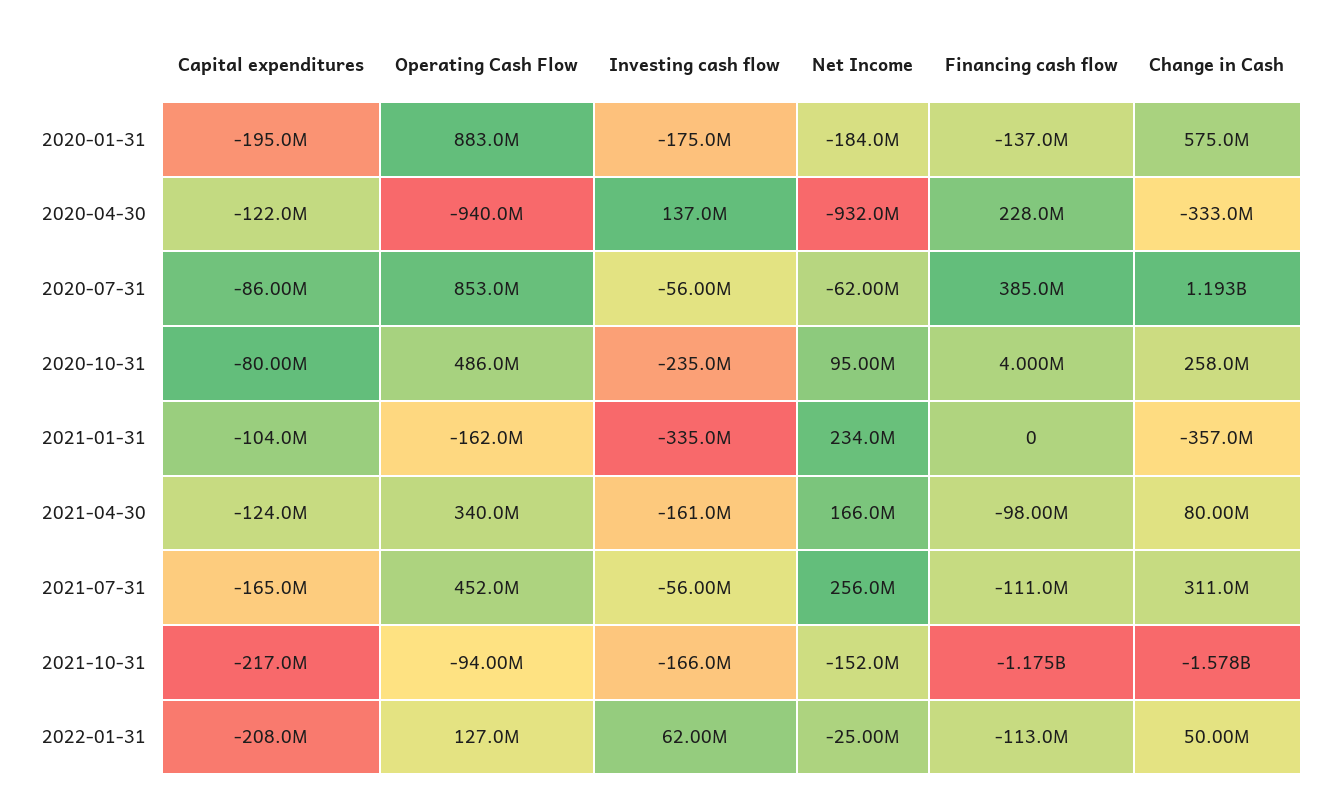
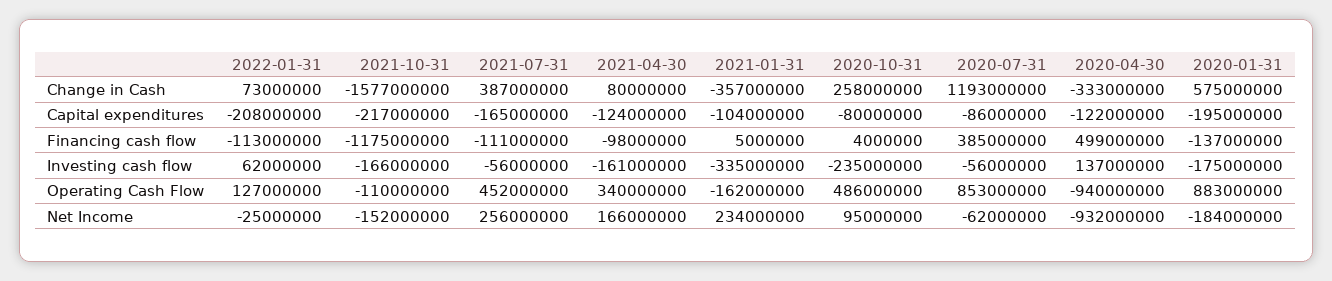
  {
    "Capital expenditures": {
      "2020-01-31": -195000000,
      "2020-04-30": -122000000,
      "2020-07-31": -86000000,
      "2020-10-31": -80000000,
      "2021-01-31": -104000000,
      "2021-04-30": -124000000,
      "2021-07-31": -165000000,
      "2021-10-31": -217000000,
      "2022-01-31": -208000000
    },
    "Operating Cash Flow": {
      "2020-01-31": 883000000,
      "2020-04-30": -940000000,
      "2020-07-31": 853000000,
      "2020-10-31": 486000000,
      "2021-01-31": -162000000,
      "2021-04-30": 340000000,
      "2021-07-31": 452000000,
-     "2021-10-31": -94000000,
+     "2021-10-31": -110000000,
      "2022-01-31": 127000000
    },
    "Investing cash flow": {
      "2020-01-31": -175000000,
      "2020-04-30": 137000000,
      "2020-07-31": -56000000,
      "2020-10-31": -235000000,
      "2021-01-31": -335000000,
      "2021-04-30": -161000000,
      "2021-07-31": -56000000,
      "2021-10-31": -166000000,
      "2022-01-31": 62000000
    },
    "Net Income": {
      "2020-01-31": -184000000,
      "2020-04-30": -932000000,
      "2020-07-31": -62000000,
      "2020-10-31": 95000000,
      "2021-01-31": 234000000,
      "2021-04-30": 166000000,
      "2021-07-31": 256000000,
      "2021-10-31": -152000000,
      "2022-01-31": -25000000
    },
    "Financing cash flow": {
      "2020-01-31": -137000000,
-     "2020-04-30": 228000000,
+     "2020-04-30": 499000000,
      "2020-07-31": 385000000,
      "2020-10-31": 4000000,
-     "2021-01-31": 0,
+     "2021-01-31": 5000000,
      "2021-04-30": -98000000,
      "2021-07-31": -111000000,
      "2021-10-31": -1175000000,
      "2022-01-31": -113000000
    },
    "Change in Cash": {
      "2020-01-31": 575000000,
      "2020-04-30": -333000000,
      "2020-07-31": 1193000000,
      "2020-10-31": 258000000,
      "2021-01-31": -357000000,
      "2021-04-30": 80000000,
-     "2021-07-31": 311000000,
+     "2021-07-31": 387000000,
-     "2021-10-31": -1578000000,
+     "2021-10-31": -1577000000,
-     "2022-01-31": 50000000
+     "2022-01-31": 73000000
    }
  }

